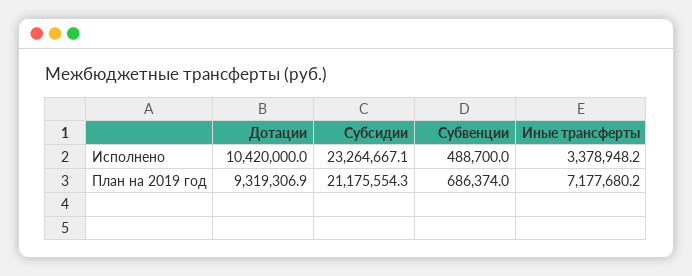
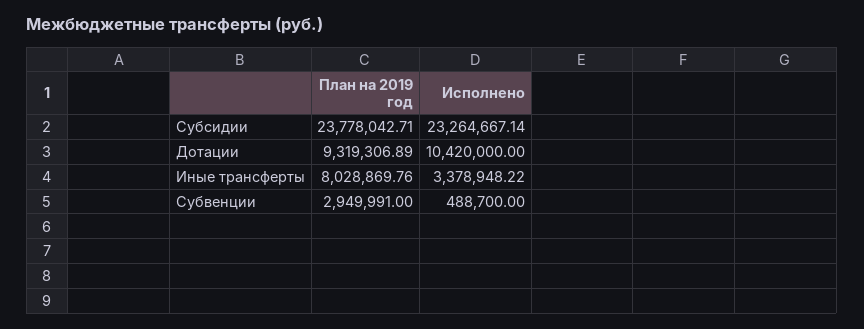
  {
    "Дотации": {
      "Исполнено": 10420000,
      "План на 2019 год": 9319306.89
    },
    "Субсидии": {
      "Исполнено": 23264667.14,
-     "План на 2019 год": 21175554.3
+     "План на 2019 год": 23778042.71
    },
    "Субвенции": {
      "Исполнено": 488700,
-     "План на 2019 год": 686374
+     "План на 2019 год": 2949991
    },
    "Иные трансферты": {
      "Исполнено": 3378948.22,
-     "План на 2019 год": 7177680.2
+     "План на 2019 год": 8028869.76
    }
  }

